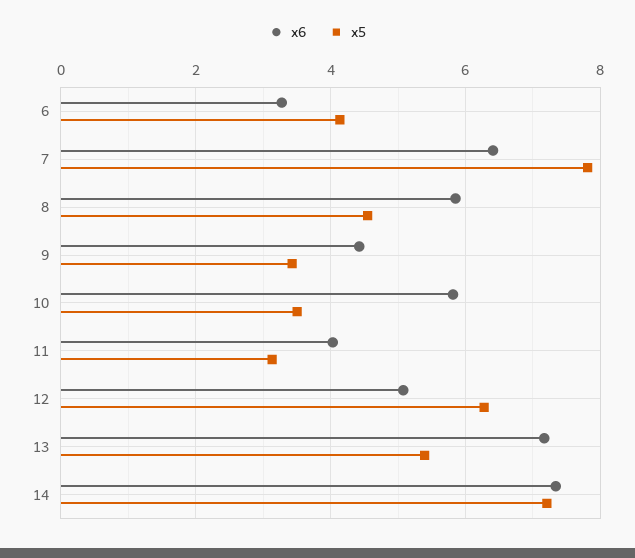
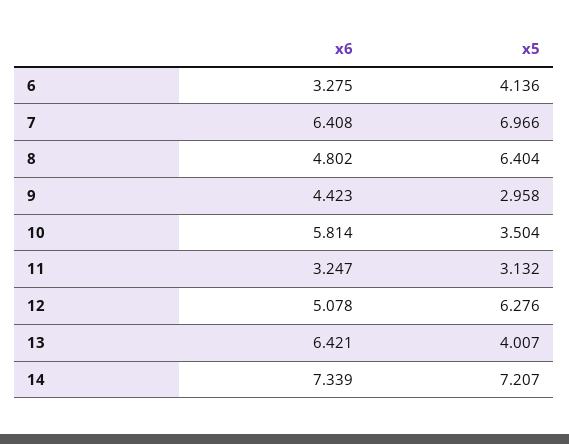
  {
    "x6": {
      "6": 3.275,
      "7": 6.408,
-     "8": 5.8,
+     "8": 4.802,
      "9": 4.423,
      "10": 5.814,
-     "11": 4,
+     "11": 3.247,
      "12": 5.078,
-     "13": 7.2,
+     "13": 6.421,
      "14": 7.339
    },
    "x5": {
      "6": 4.136,
-     "7": 7.8,
+     "7": 6.966,
-     "8": 4.6,
+     "8": 6.404,
-     "9": 3.4,
+     "9": 2.958,
      "10": 3.504,
      "11": 3.132,
      "12": 6.276,
-     "13": 5.4,
+     "13": 4.007,
      "14": 7.207
    }
  }

